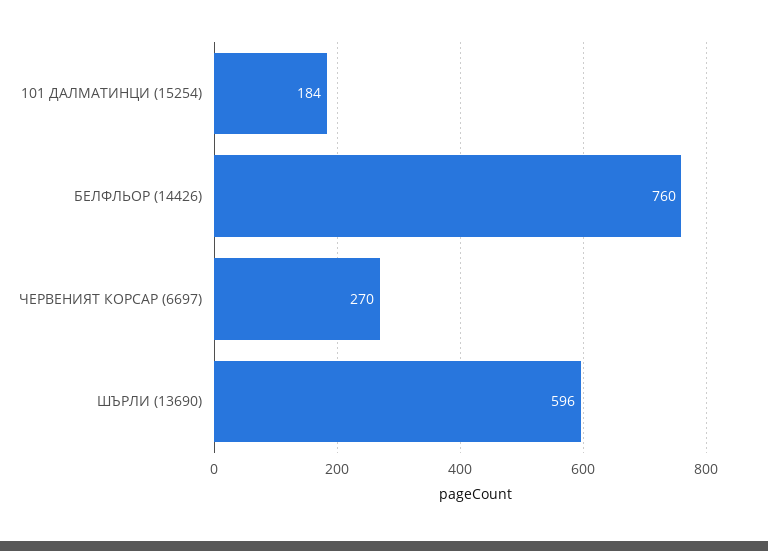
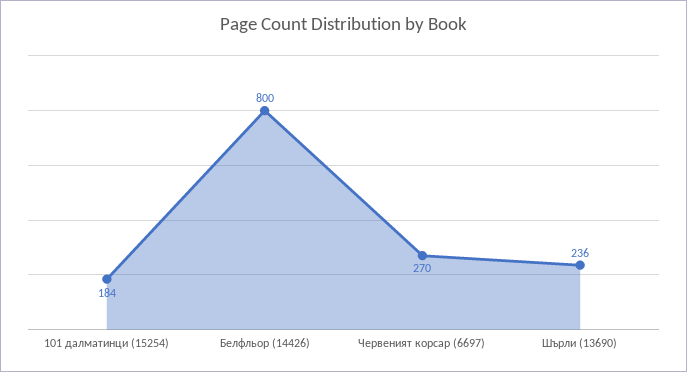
  {
    "101 ДАЛМАТИНЦИ (15254)": 184,
-   "БЕЛФЛЬОР (14426)": 760,
+   "БЕЛФЛЬОР (14426)": 800,
    "ЧЕРВЕНИЯТ КОРСАР (6697)": 270,
-   "ШЪРЛИ (13690)": 596
+   "ШЪРЛИ (13690)": 236
  }

